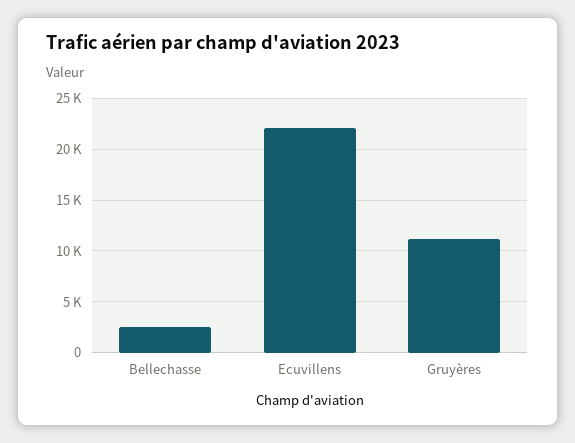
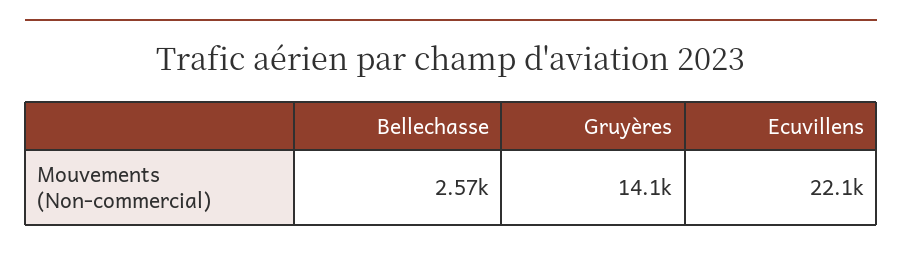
  {
    "Bellechasse": 2570,
    "Ecuvillens": 22100,
-   "Gruyères": 11000
+   "Gruyères": 14100
  }

